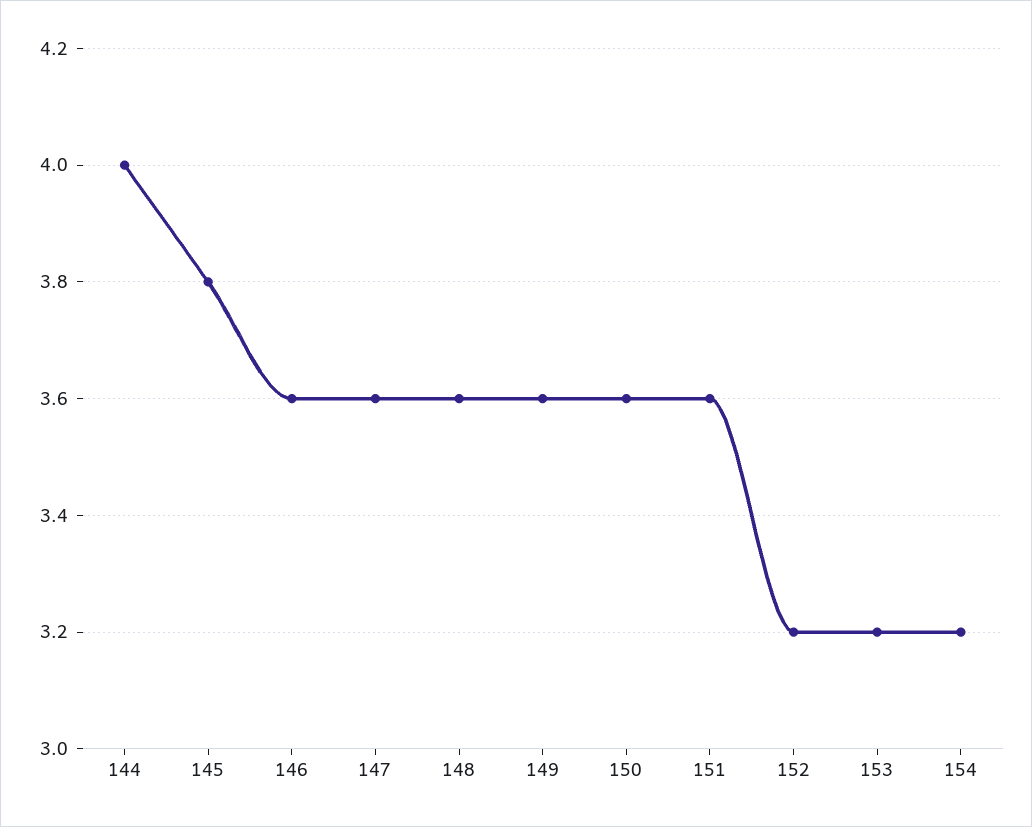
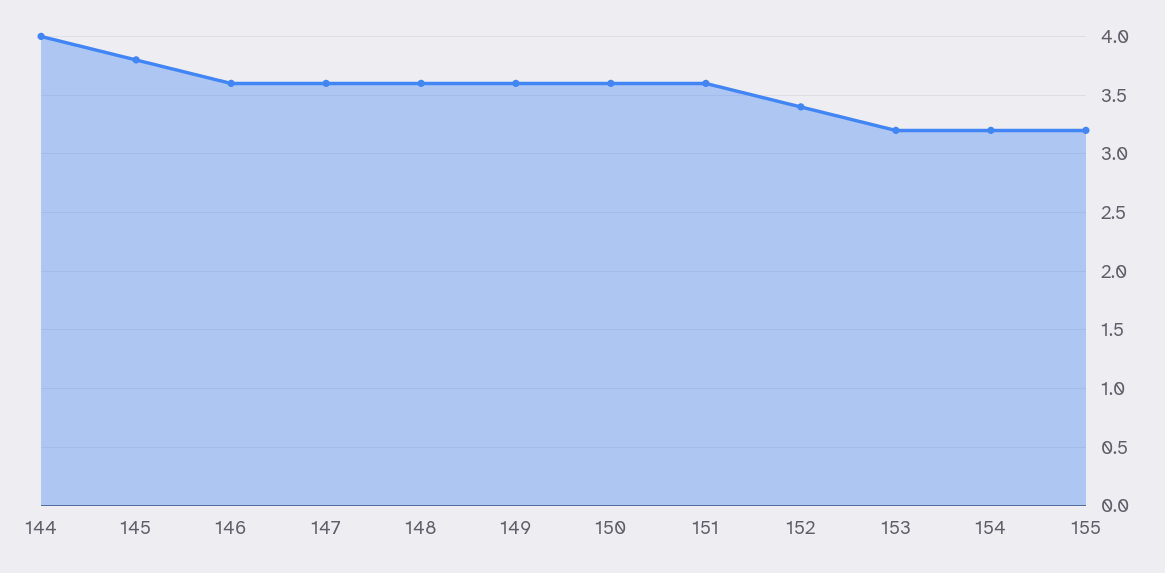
  {
    "144": 4,
    "145": 3.8,
    "146": 3.6,
    "147": 3.6,
    "148": 3.6,
    "149": 3.6,
    "150": 3.6,
    "151": 3.6,
-   "152": 3.2,
+   "152": 3.4,
    "153": 3.2,
-   "154": 3.2
+   "154": 3.2,
+   "155": 3.2
  }

